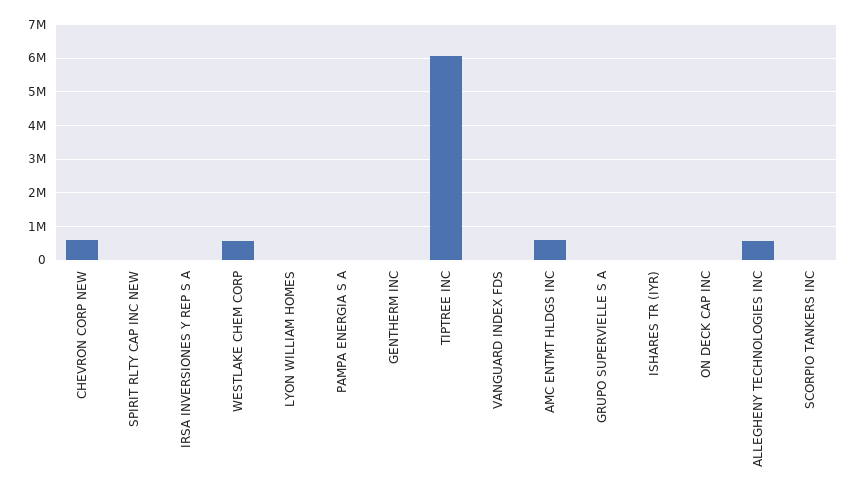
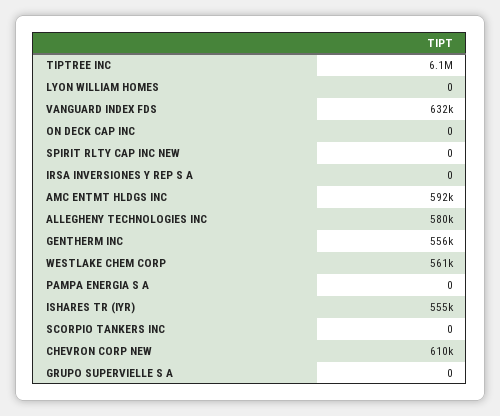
  {
    "CHEVRON CORP NEW": 610000,
    "SPIRIT RLTY CAP INC NEW": 0,
    "IRSA INVERSIONES Y REP S A": 0,
    "WESTLAKE CHEM CORP": 561000,
    "LYON WILLIAM HOMES": 0,
    "PAMPA ENERGIA S A": 0,
-   "GENTHERM INC": 0,
+   "GENTHERM INC": 556000,
    "TIPTREE INC": 6100000,
-   "VANGUARD INDEX FDS": 0,
+   "VANGUARD INDEX FDS": 632000,
    "AMC ENTMT HLDGS INC": 592000,
    "GRUPO SUPERVIELLE S A": 0,
-   "ISHARES TR (IYR)": 0,
+   "ISHARES TR (IYR)": 555000,
    "ON DECK CAP INC": 0,
    "ALLEGHENY TECHNOLOGIES INC": 580000,
    "SCORPIO TANKERS INC": 0
  }

